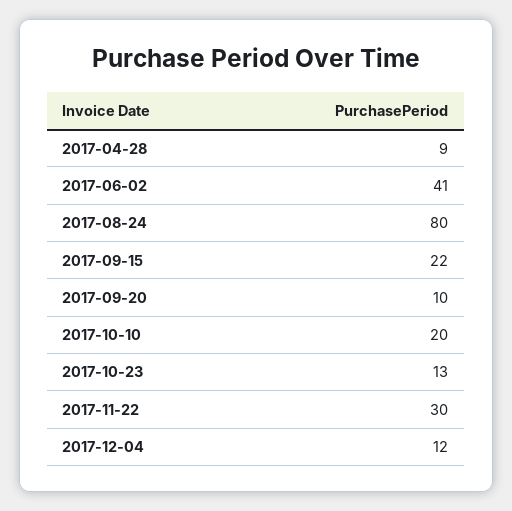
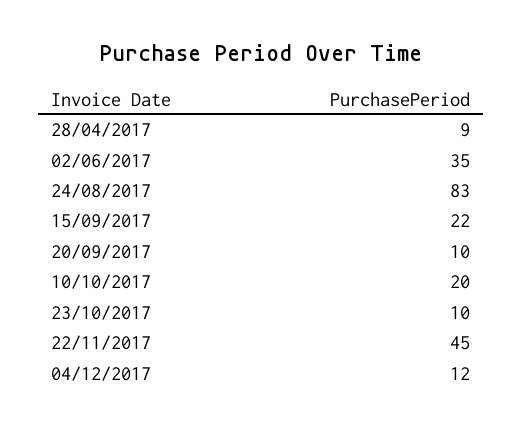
  {
    "2017-04-28": 9,
-   "2017-06-02": 41,
+   "2017-06-02": 35,
-   "2017-08-24": 80,
+   "2017-08-24": 83,
    "2017-09-15": 22,
    "2017-09-20": 10,
    "2017-10-10": 20,
-   "2017-10-23": 13,
+   "2017-10-23": 10,
-   "2017-11-22": 30,
+   "2017-11-22": 45,
    "2017-12-04": 12
  }

